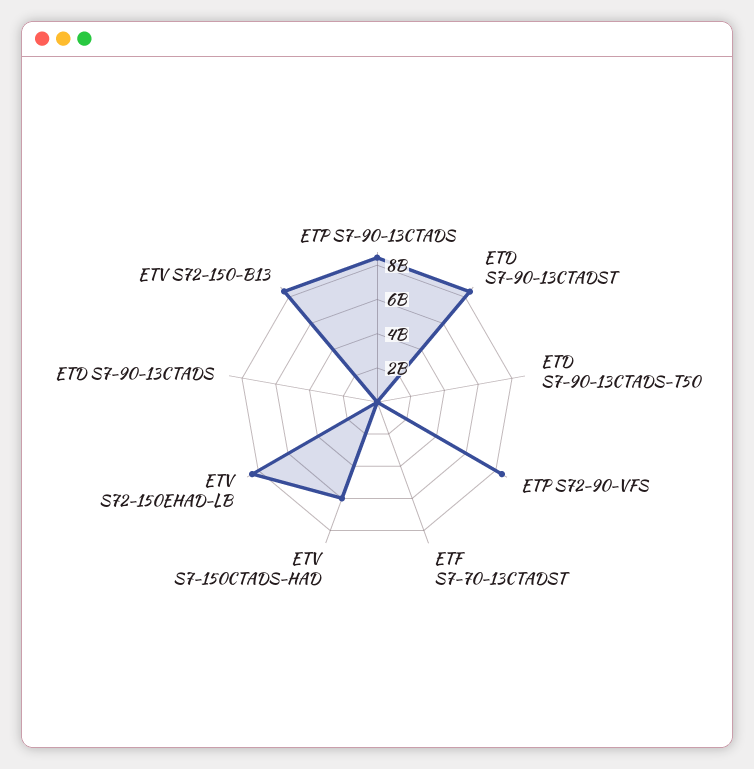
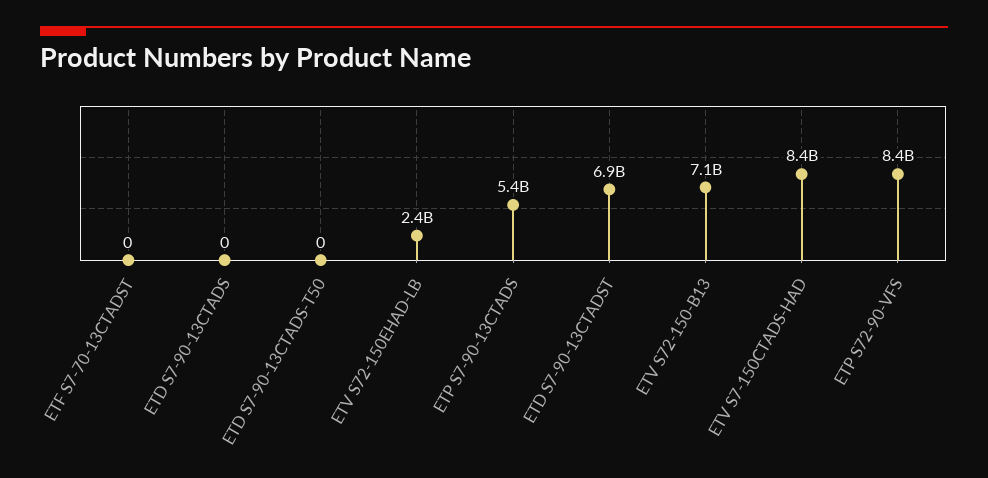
  {
-   "ETP S7-90-13CTADS": 8500000000,
+   "ETP S7-90-13CTADS": 5400000000,
-   "ETD S7-90-13CTADST": 8500000000,
+   "ETD S7-90-13CTADST": 6900000000,
    "ETD S7-90-13CTADS-T50": 0,
    "ETP S72-90-VFS": 8400000000,
    "ETF S7-70-13CTADST": 0,
-   "ETV S7-150CTADS-HAD": 6000000000,
+   "ETV S7-150CTADS-HAD": 8400000000,
-   "ETV S72-150EHAD-LB": 8500000000,
+   "ETV S72-150EHAD-LB": 2400000000,
    "ETD S7-90-13CTADS": 0,
-   "ETV S72-150-B13": 8500000000
+   "ETV S72-150-B13": 7100000000
  }

